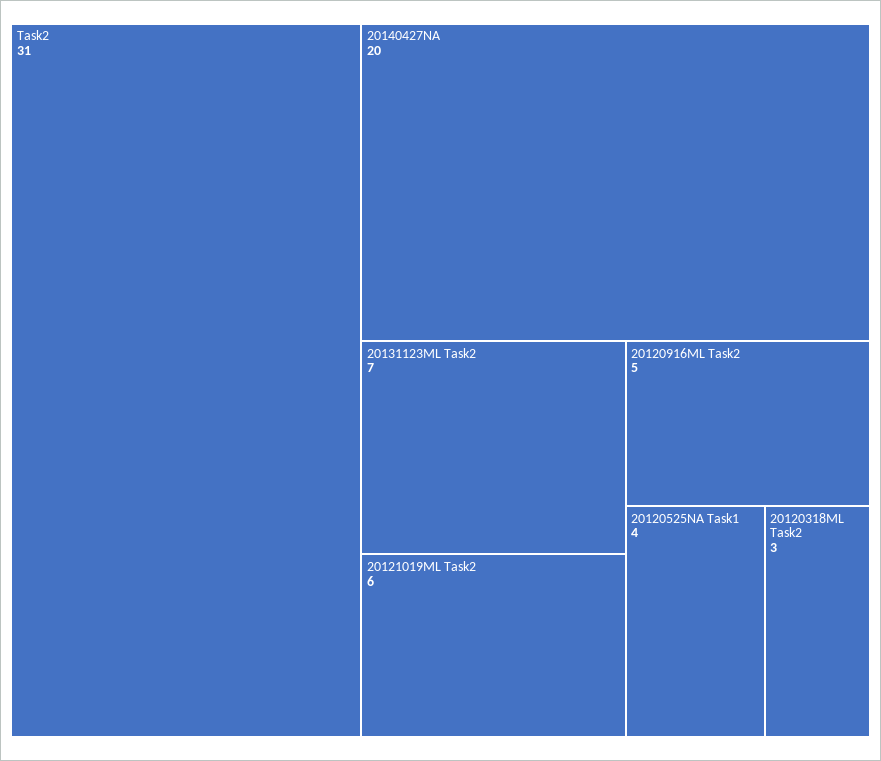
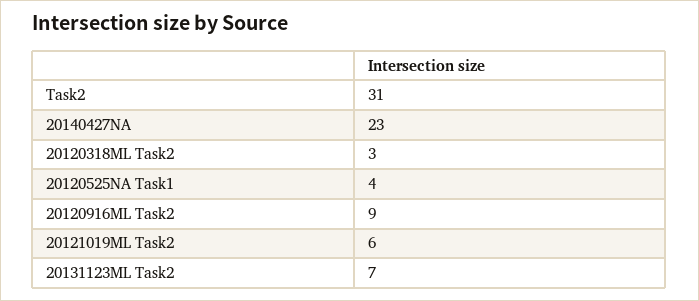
  {
    "Task2": 31,
-   "20140427NA": 20,
+   "20140427NA": 23,
    "20131123ML Task2": 7,
    "20121019ML Task2": 6,
-   "20120916ML Task2": 5,
+   "20120916ML Task2": 9,
    "20120525NA Task1": 4,
    "20120318ML Task2": 3
  }

